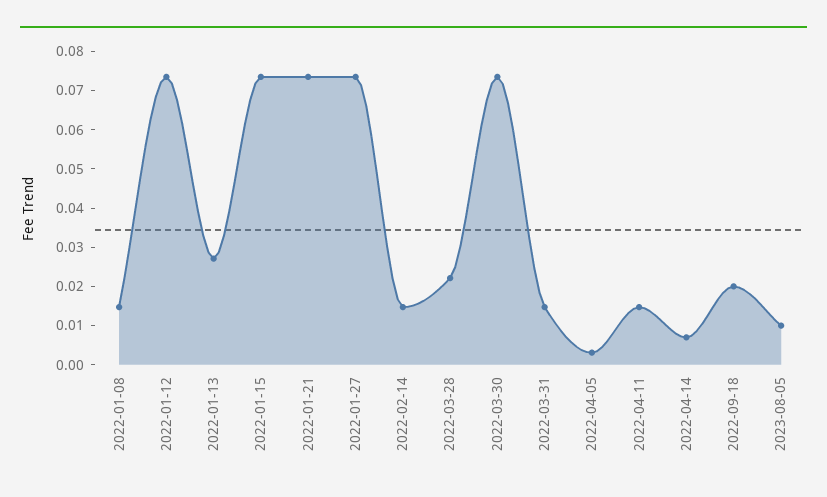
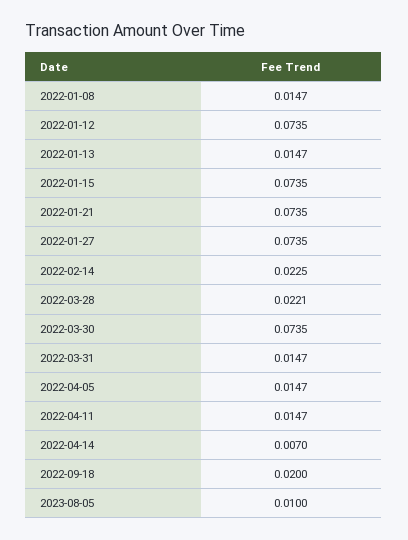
  {
    "2022-01-08": 0.0147,
    "2022-01-12": 0.0735,
-   "2022-01-13": 0.0275,
+   "2022-01-13": 0.0147,
    "2022-01-15": 0.0735,
    "2022-01-21": 0.0735,
    "2022-01-27": 0.0735,
-   "2022-02-14": 0.015,
+   "2022-02-14": 0.0225,
    "2022-03-28": 0.0221,
    "2022-03-30": 0.0735,
    "2022-03-31": 0.0147,
-   "2022-04-05": 0.0025,
+   "2022-04-05": 0.0147,
    "2022-04-11": 0.0147,
    "2022-04-14": 0.007,
    "2022-09-18": 0.02,
    "2023-08-05": 0.01
  }

